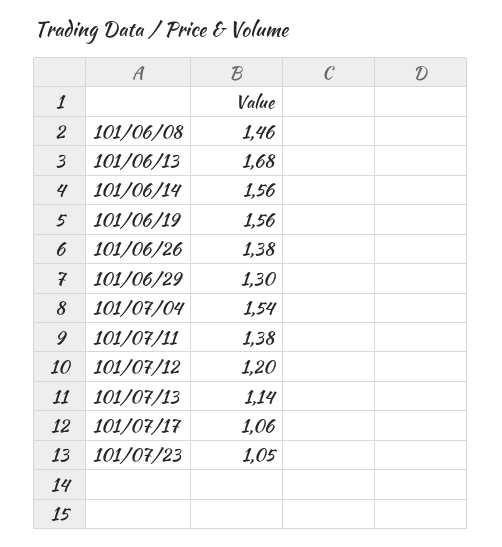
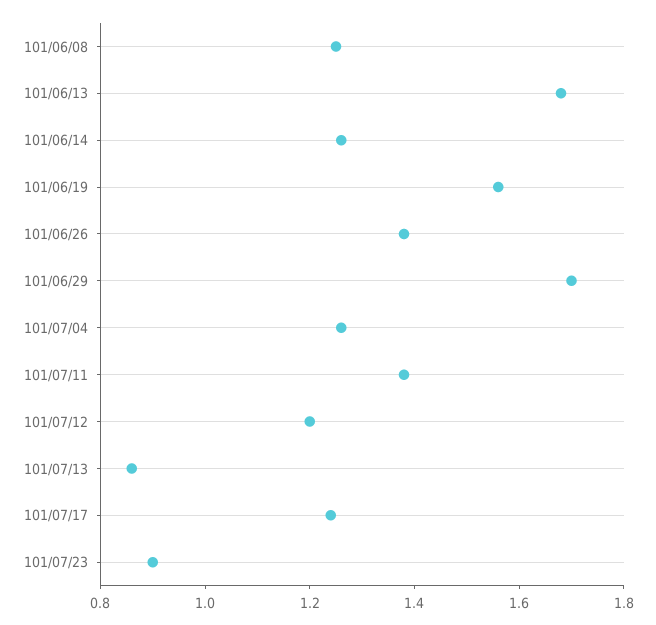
  {
-   "101/06/08": 1.46,
+   "101/06/08": 1.25,
    "101/06/13": 1.68,
-   "101/06/14": 1.56,
+   "101/06/14": 1.25,
    "101/06/19": 1.56,
    "101/06/26": 1.38,
-   "101/06/29": 1.3,
+   "101/06/29": 1.7,
-   "101/07/04": 1.54,
+   "101/07/04": 1.25,
    "101/07/11": 1.38,
    "101/07/12": 1.2,
-   "101/07/13": 1.14,
+   "101/07/13": 0.85,
-   "101/07/17": 1.06,
+   "101/07/17": 1.25,
-   "101/07/23": 1.05
+   "101/07/23": 0.9
  }

